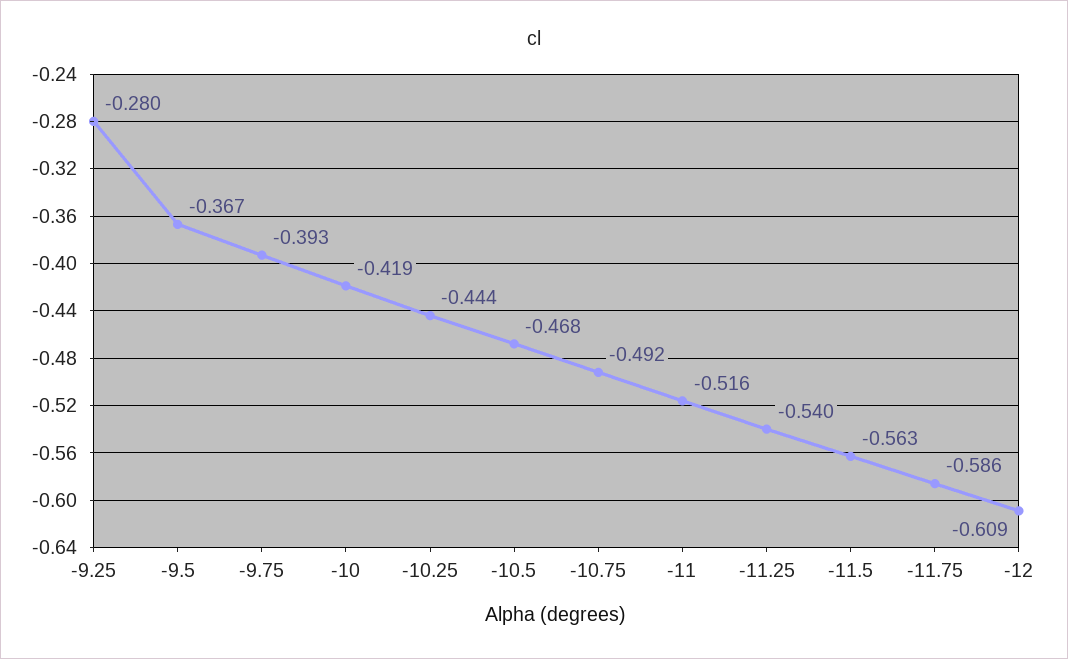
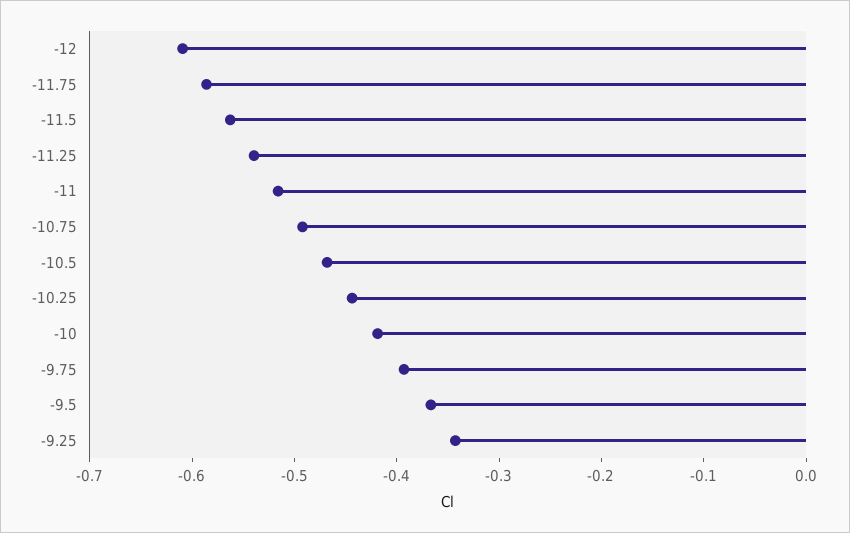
  {
-   "-9.25": -0.28,
+   "-9.25": -0.34,
    "-9.5": -0.367,
    "-9.75": -0.393,
    "-10": -0.419,
    "-10.25": -0.444,
    "-10.5": -0.468,
    "-10.75": -0.492,
    "-11": -0.516,
    "-11.25": -0.54,
    "-11.5": -0.563,
    "-11.75": -0.586,
    "-12": -0.609
  }

